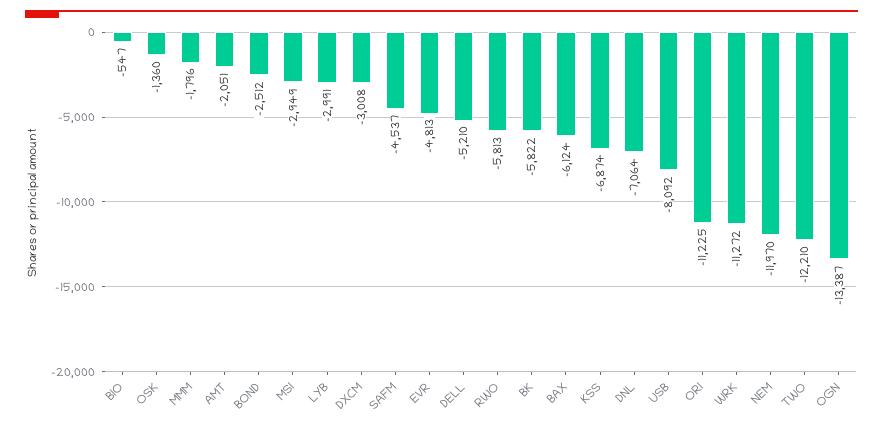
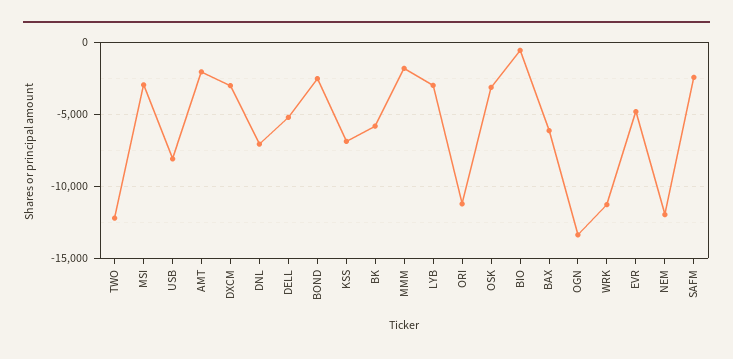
  {
    "BIO": -547,
-   "OSK": -1360,
+   "OSK": -3000,
    "MMM": -1796,
    "AMT": -2051,
    "BOND": -2512,
    "MSI": -2949,
    "LYB": -2991,
    "DXCM": -3008,
-   "SAFM": -4537,
+   "SAFM": -2500,
    "EVR": -4813,
    "DELL": -5210,
-   "RWO": -5813,
    "BK": -5822,
    "BAX": -6124,
    "KSS": -6874,
    "DNL": -7064,
    "USB": -8092,
    "ORI": -11225,
    "WRK": -11272,
    "NEM": -11970,
    "TWO": -12210,
    "OGN": -13387
  }

